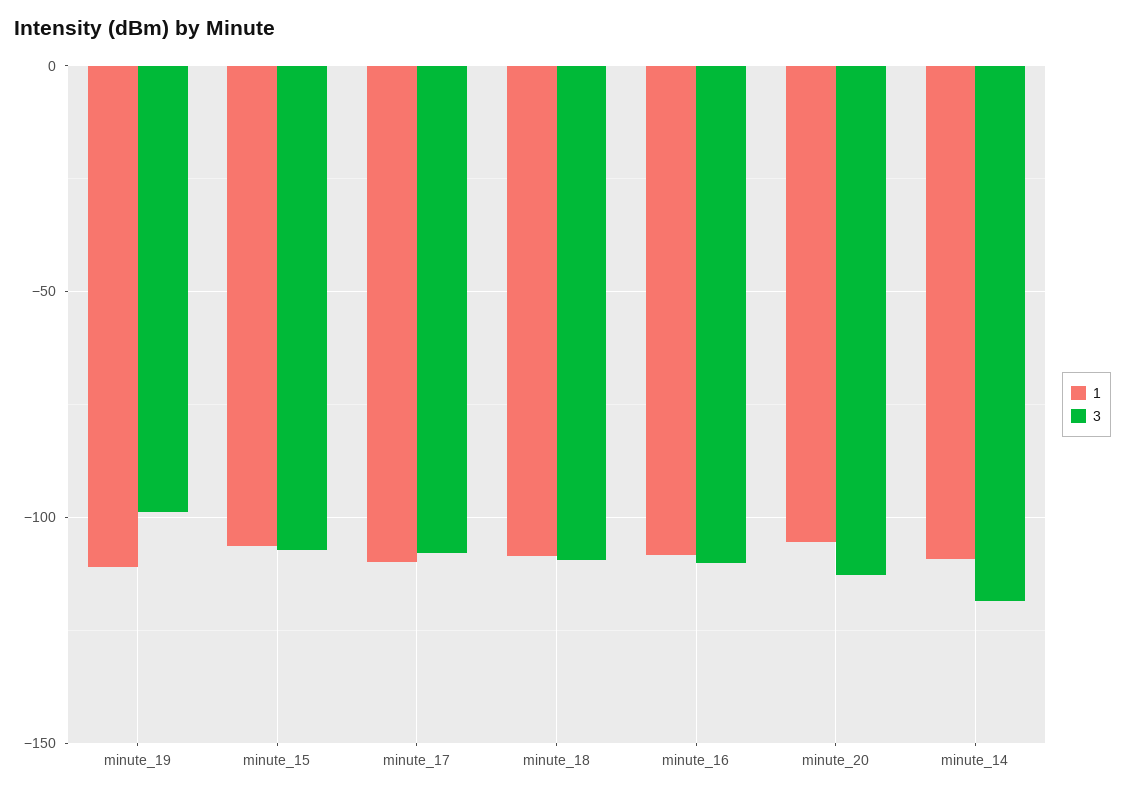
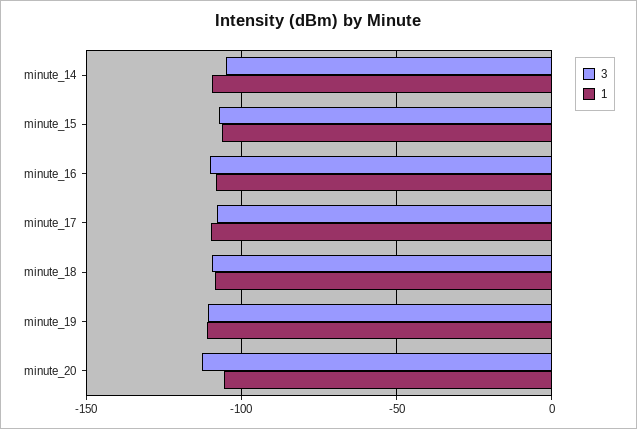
  {
    "1": {
      "minute_19": -110,
      "minute_15": -105,
      "minute_17": -110,
      "minute_18": -110,
      "minute_16": -110,
      "minute_20": -105,
      "minute_14": -110
    },
    "3": {
-     "minute_19": -100,
+     "minute_19": -110,
      "minute_15": -105,
      "minute_17": -110,
      "minute_18": -110,
      "minute_16": -110,
      "minute_20": -115,
-     "minute_14": -120
+     "minute_14": -105
    }
  }

